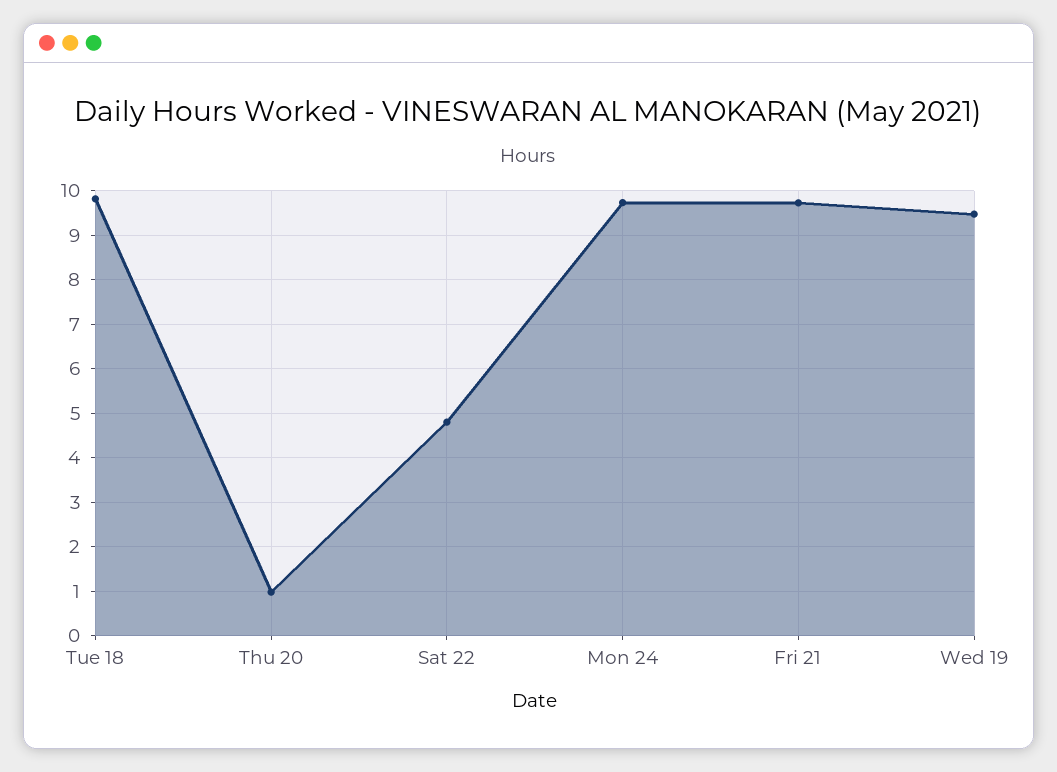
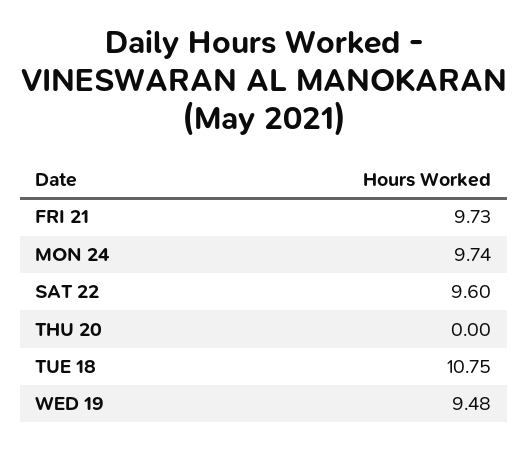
  {
-   "Tue 18": 9.8,
+   "Tue 18": 10.75,
-   "Thu 20": 1,
+   "Thu 20": 0,
-   "Sat 22": 4.8,
+   "Sat 22": 9.6,
    "Mon 24": 9.74,
    "Fri 21": 9.73,
    "Wed 19": 9.48
  }

